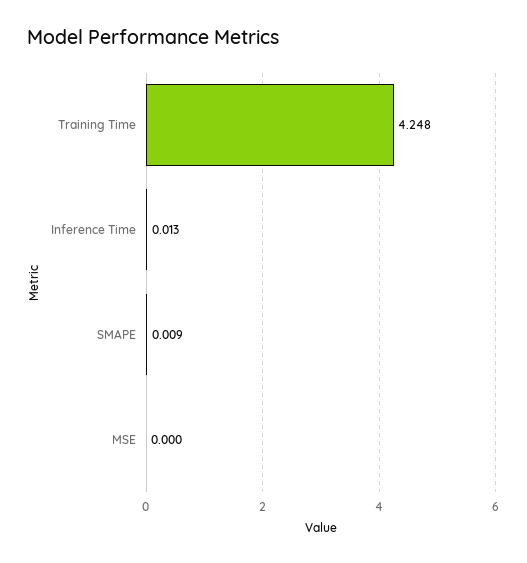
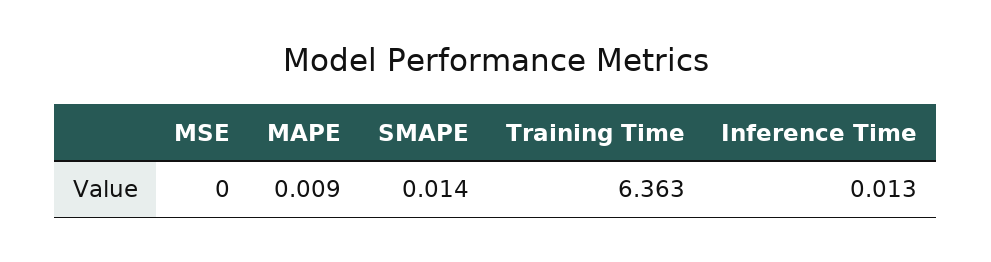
  {
-   "Training Time": 4.248,
+   "Training Time": 6.363,
    "Inference Time": 0.013,
-   "SMAPE": 0.009,
+   "SMAPE": 0.014,
-   "MSE": 0
+   "MSE": 0,
+   "MAPE": 0.009
  }

